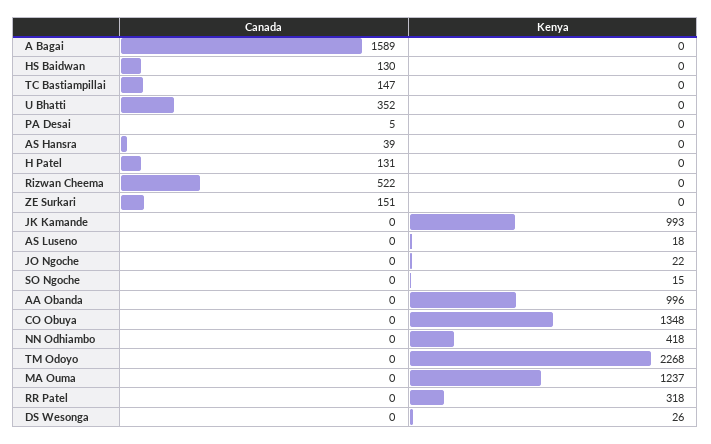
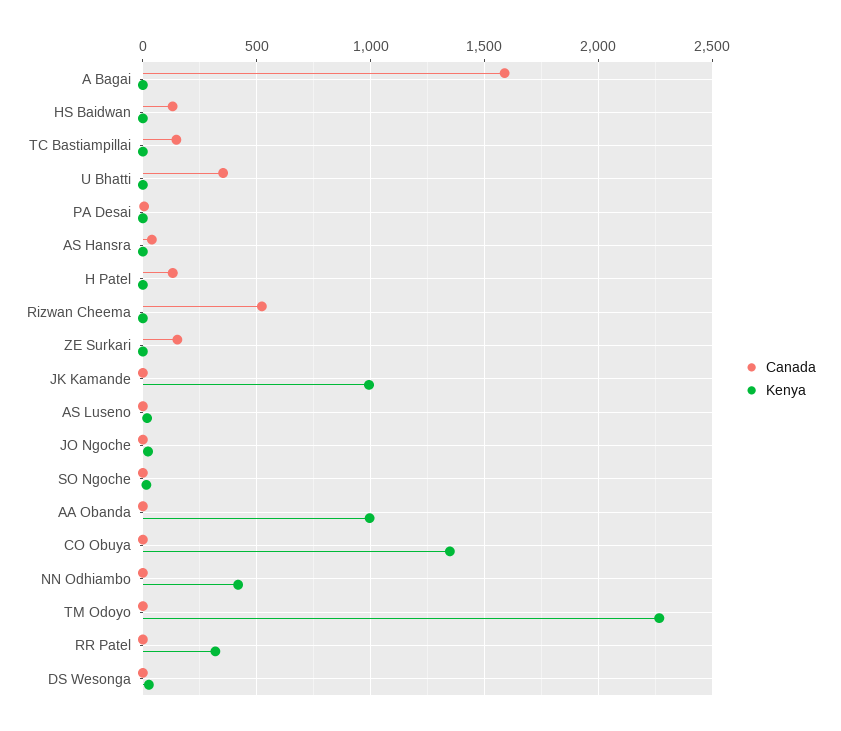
  {
    "Canada": {
      "A Bagai": 1589,
      "HS Baidwan": 130,
      "TC Bastiampillai": 147,
      "U Bhatti": 352,
      "PA Desai": 5,
      "AS Hansra": 39,
      "H Patel": 131,
      "Rizwan Cheema": 522,
      "ZE Surkari": 151,
      "JK Kamande": 0,
      "AS Luseno": 0,
      "JO Ngoche": 0,
      "SO Ngoche": 0,
      "AA Obanda": 0,
      "CO Obuya": 0,
      "NN Odhiambo": 0,
      "TM Odoyo": 0,
-     "MA Ouma": 0,
      "RR Patel": 0,
      "DS Wesonga": 0
    },
    "Kenya": {
      "A Bagai": 0,
      "HS Baidwan": 0,
      "TC Bastiampillai": 0,
      "U Bhatti": 0,
      "PA Desai": 0,
      "AS Hansra": 0,
      "H Patel": 0,
      "Rizwan Cheema": 0,
      "ZE Surkari": 0,
      "JK Kamande": 993,
      "AS Luseno": 18,
      "JO Ngoche": 22,
      "SO Ngoche": 15,
      "AA Obanda": 996,
      "CO Obuya": 1348,
      "NN Odhiambo": 418,
      "TM Odoyo": 2268,
-     "MA Ouma": 1237,
      "RR Patel": 318,
      "DS Wesonga": 26
    }
  }

